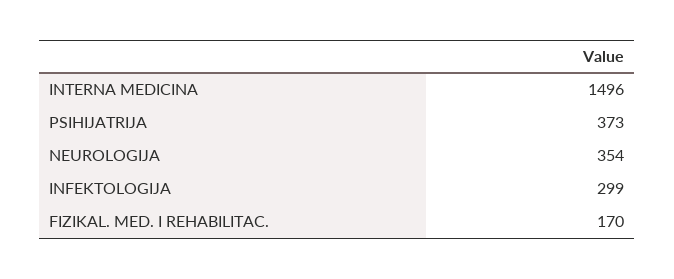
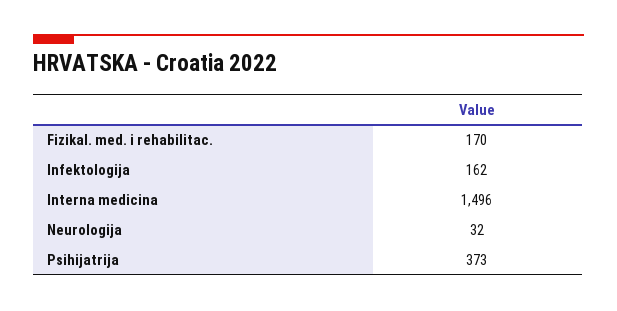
  {
    "INTERNA MEDICINA": 1496,
    "PSIHIJATRIJA": 373,
-   "NEUROLOGIJA": 354,
+   "NEUROLOGIJA": 32,
-   "INFEKTOLOGIJA": 299,
+   "INFEKTOLOGIJA": 162,
    "FIZIKAL. MED. I REHABILITAC.": 170
  }

